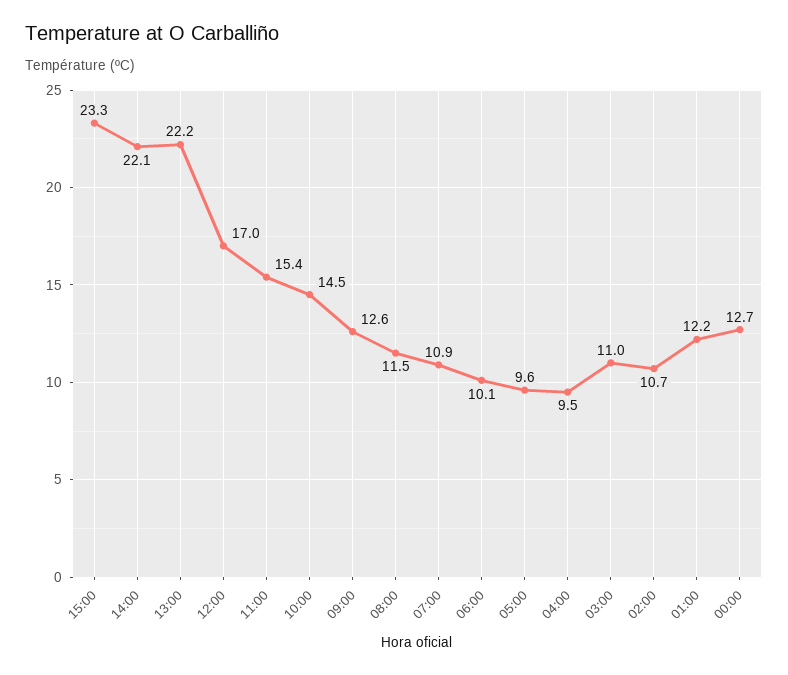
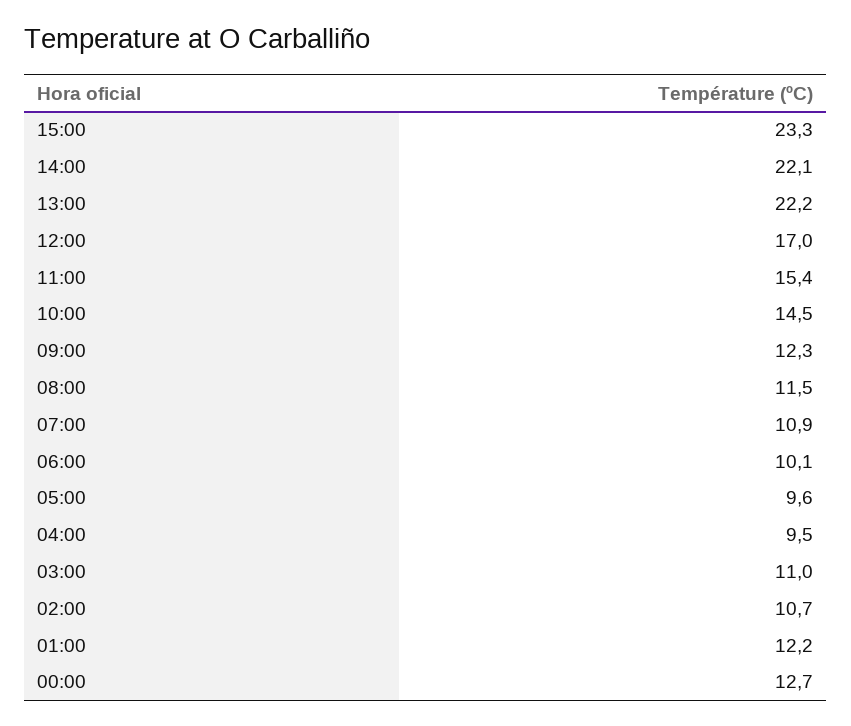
  {
    "15:00": 23.3,
    "14:00": 22.1,
    "13:00": 22.2,
    "12:00": 17,
    "11:00": 15.4,
    "10:00": 14.5,
-   "09:00": 12.6,
+   "09:00": 12.3,
    "08:00": 11.5,
    "07:00": 10.9,
    "06:00": 10.1,
    "05:00": 9.6,
    "04:00": 9.5,
    "03:00": 11,
    "02:00": 10.7,
    "01:00": 12.2,
    "00:00": 12.7
  }

